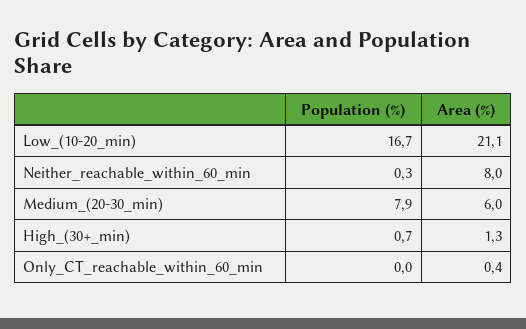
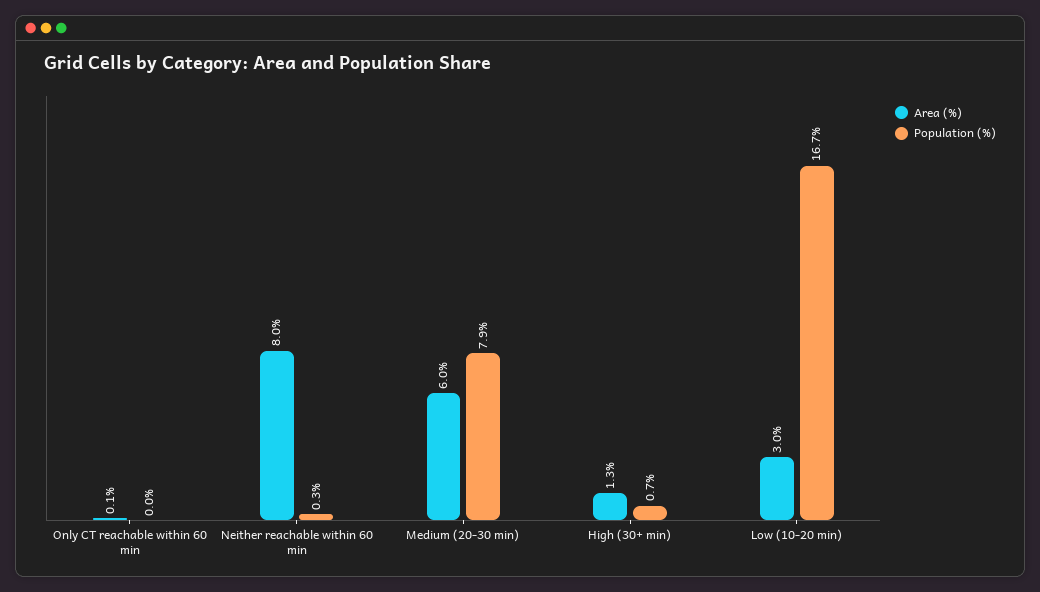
  {
    "Population (%)": {
      "Low_(10-20_min)": 16.7,
      "Neither_reachable_within_60_min": 0.3,
      "Medium_(20-30_min)": 7.9,
      "High_(30+_min)": 0.7,
      "Only_CT_reachable_within_60_min": 0
    },
    "Area (%)": {
-     "Low_(10-20_min)": 21.1,
+     "Low_(10-20_min)": 3,
      "Neither_reachable_within_60_min": 8,
      "Medium_(20-30_min)": 6,
      "High_(30+_min)": 1.3,
-     "Only_CT_reachable_within_60_min": 0.4
+     "Only_CT_reachable_within_60_min": 0.1
    }
  }

